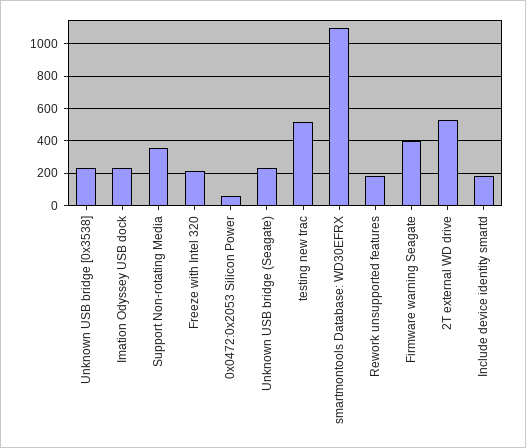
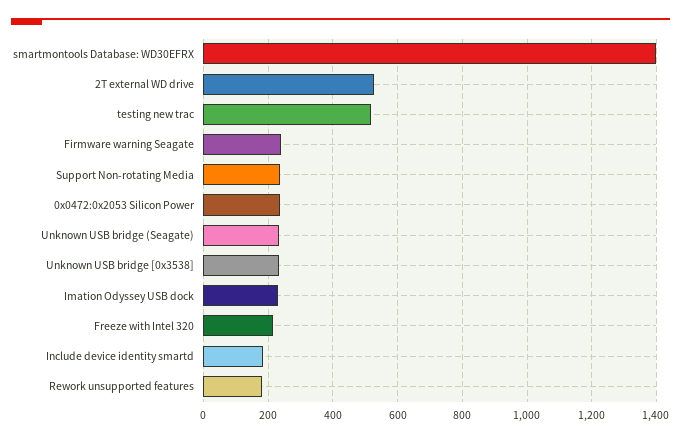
  {
    "Unknown USB bridge [0x3538]": 240,
    "Imation Odyssey USB dock": 240,
-   "Support Non-rotating Media": 350,
+   "Support Non-rotating Media": 240,
    "Freeze with Intel 320": 220,
-   "0x0472:0x2053 Silicon Power": 50,
+   "0x0472:0x2053 Silicon Power": 240,
    "Unknown USB bridge (Seagate)": 240,
    "testing new trac": 520,
-   "smartmontools Database: WD30EFRX": 1100,
+   "smartmontools Database: WD30EFRX": 1400,
    "Rework unsupported features": 180,
-   "Firmware warning Seagate": 400,
+   "Firmware warning Seagate": 240,
    "2T external WD drive": 520,
    "Include device identity smartd": 180
  }

